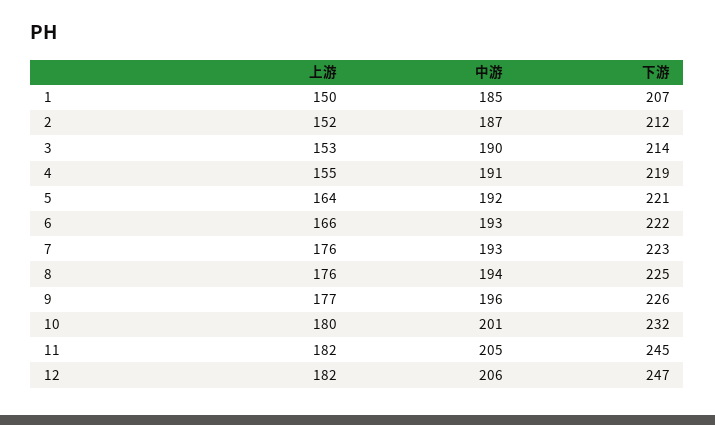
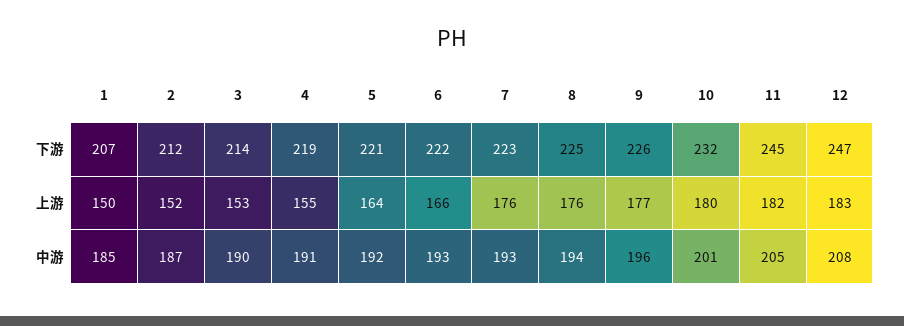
  {
    "上游": {
      "1": 150,
      "2": 152,
      "3": 153,
      "4": 155,
      "5": 164,
      "6": 166,
      "7": 176,
      "8": 176,
      "9": 177,
      "10": 180,
      "11": 182,
-     "12": 182
+     "12": 183
    },
    "中游": {
      "1": 185,
      "2": 187,
      "3": 190,
      "4": 191,
      "5": 192,
      "6": 193,
      "7": 193,
      "8": 194,
      "9": 196,
      "10": 201,
      "11": 205,
-     "12": 206
+     "12": 208
    },
    "下游": {
      "1": 207,
      "2": 212,
      "3": 214,
      "4": 219,
      "5": 221,
      "6": 222,
      "7": 223,
      "8": 225,
      "9": 226,
      "10": 232,
      "11": 245,
      "12": 247
    }
  }

